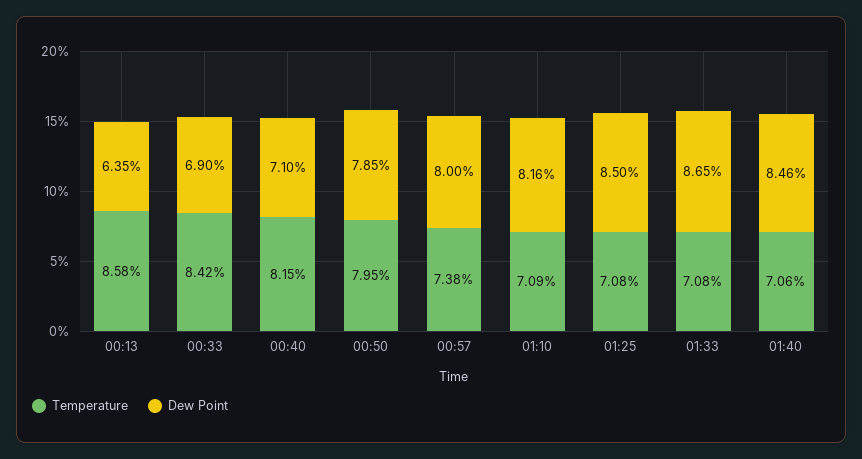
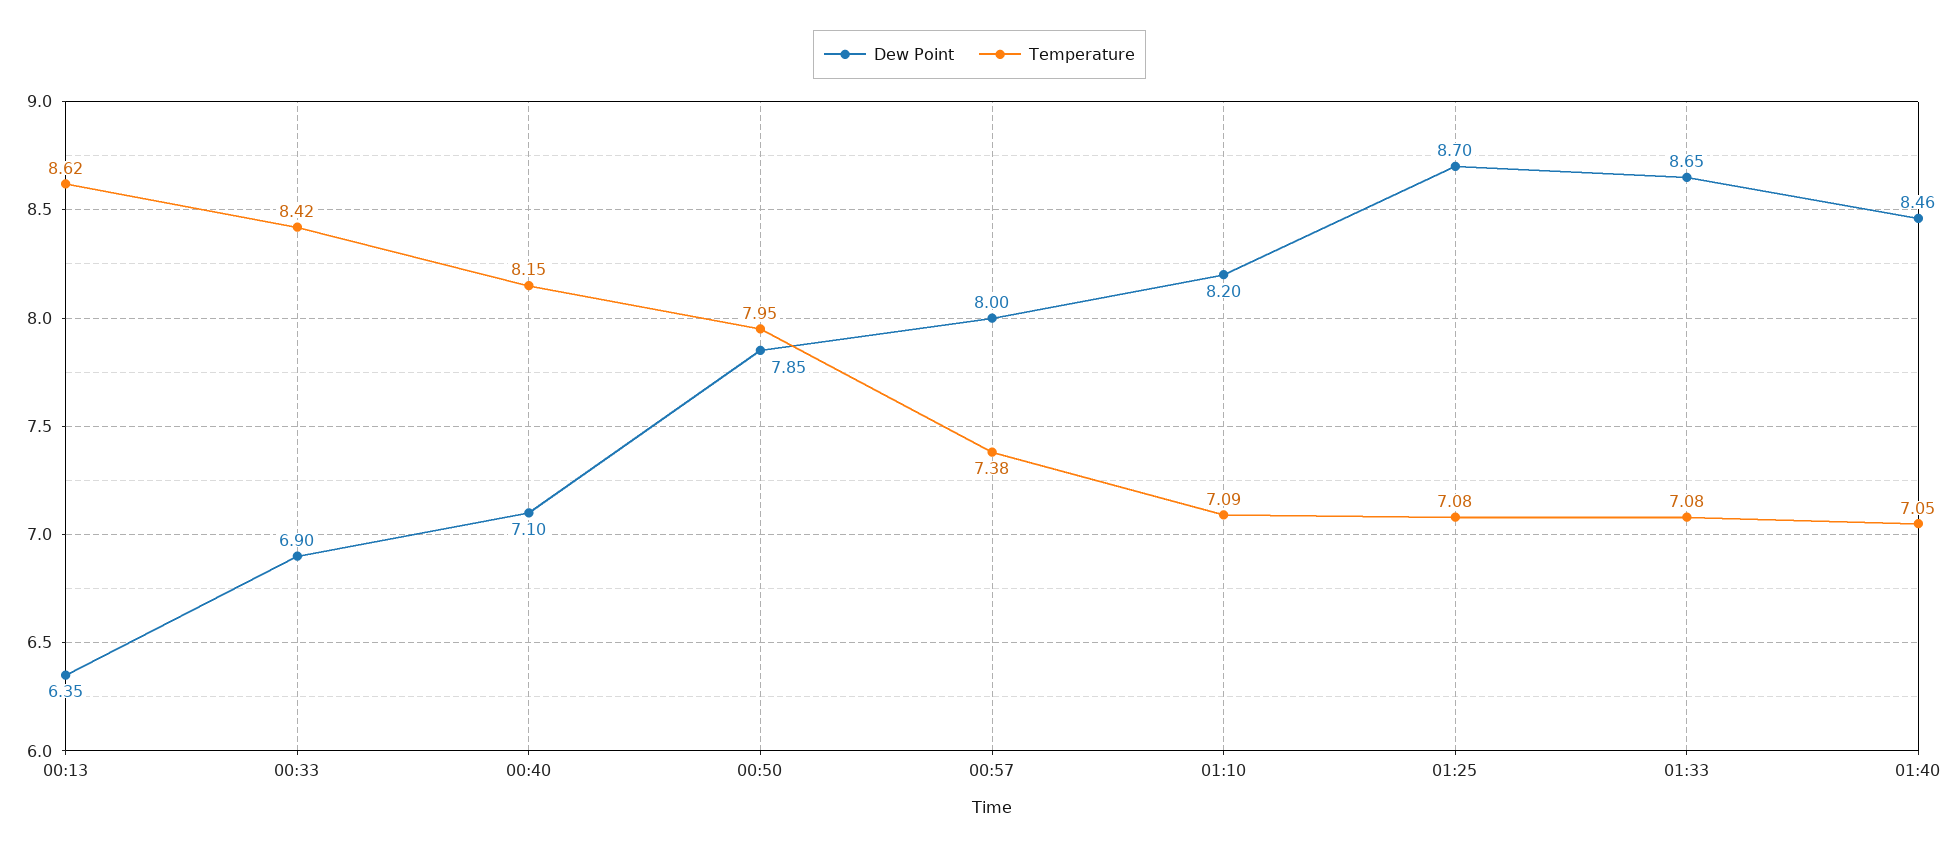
  {
    "Temperature": {
-     "00:13": 8.58,
+     "00:13": 8.62,
      "00:33": 8.42,
      "00:40": 8.15,
      "00:50": 7.95,
      "00:57": 7.38,
      "01:10": 7.09,
      "01:25": 7.08,
      "01:33": 7.08,
-     "01:40": 7.06
+     "01:40": 7.05
    },
    "Dew Point": {
      "00:13": 6.35,
      "00:33": 6.9,
      "00:40": 7.1,
      "00:50": 7.85,
      "00:57": 8,
-     "01:10": 8.16,
+     "01:10": 8.2,
-     "01:25": 8.5,
+     "01:25": 8.7,
      "01:33": 8.65,
      "01:40": 8.46
    }
  }

